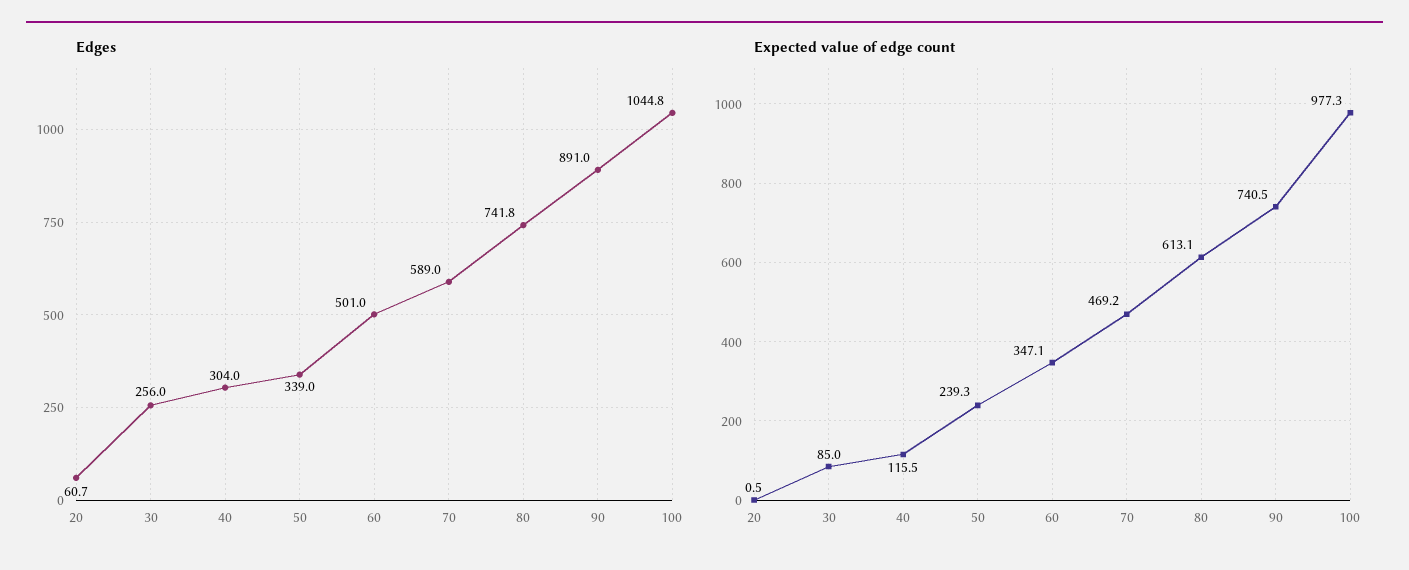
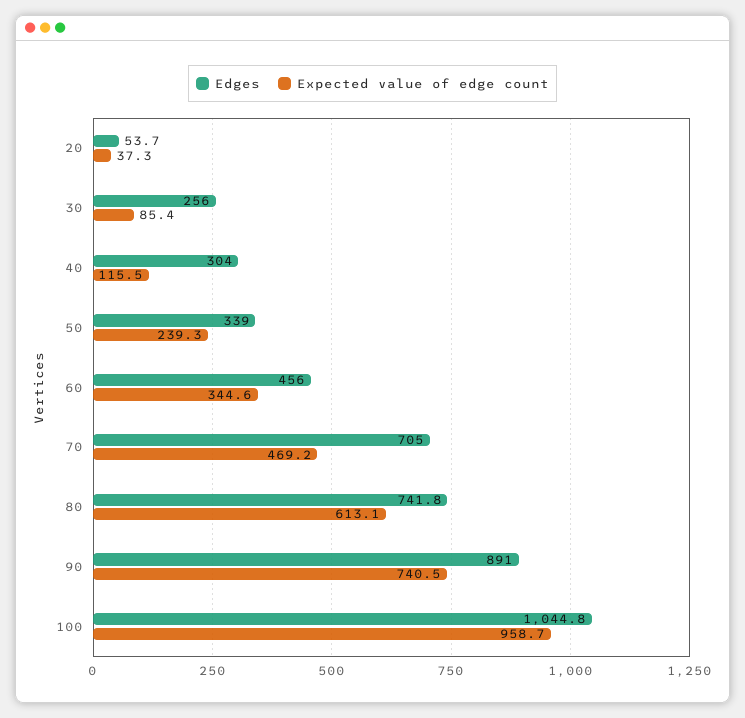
  {
    "Edges": {
-     "20": 60.7,
+     "20": 53.7,
      "30": 256,
      "40": 304,
      "50": 339,
-     "60": 501,
+     "60": 456,
-     "70": 589,
+     "70": 705,
      "80": 741.8,
      "90": 891,
      "100": 1044.8
    },
    "Expected value of edge count": {
-     "20": 0.5,
+     "20": 37.3,
-     "30": 85,
+     "30": 85.4,
      "40": 115.5,
      "50": 239.3,
-     "60": 347.1,
+     "60": 344.6,
      "70": 469.2,
      "80": 613.1,
      "90": 740.5,
-     "100": 977.3
+     "100": 958.7
    }
  }

